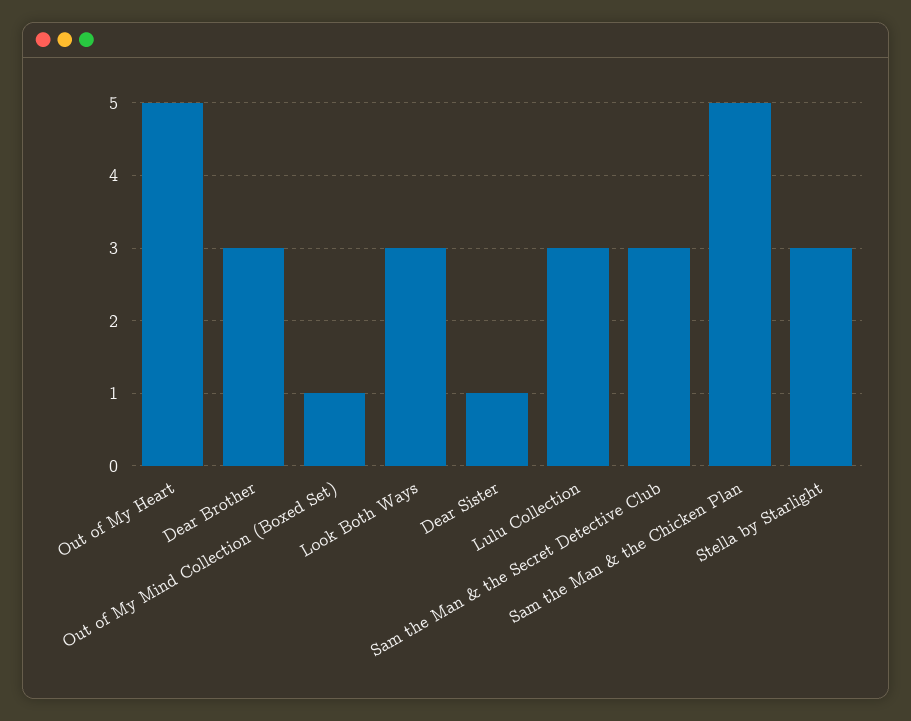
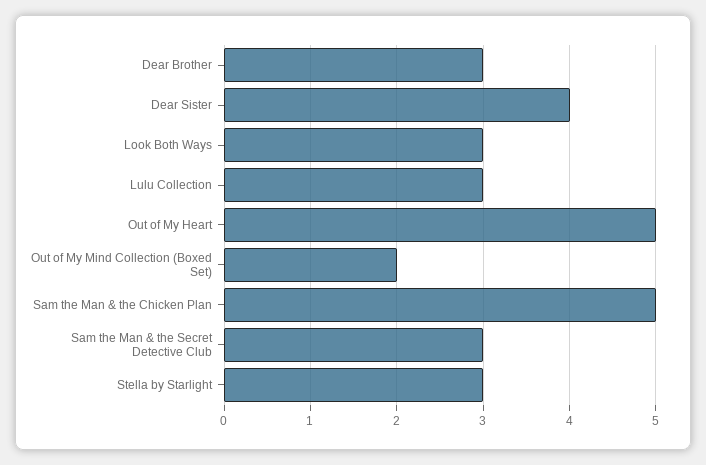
  {
    "Out of My Heart": 5,
    "Dear Brother": 3,
-   "Out of My Mind Collection (Boxed Set)": 1,
+   "Out of My Mind Collection (Boxed Set)": 2,
    "Look Both Ways": 3,
-   "Dear Sister": 1,
+   "Dear Sister": 4,
    "Lulu Collection": 3,
    "Sam the Man & the Secret Detective Club": 3,
    "Sam the Man & the Chicken Plan": 5,
    "Stella by Starlight": 3
  }

